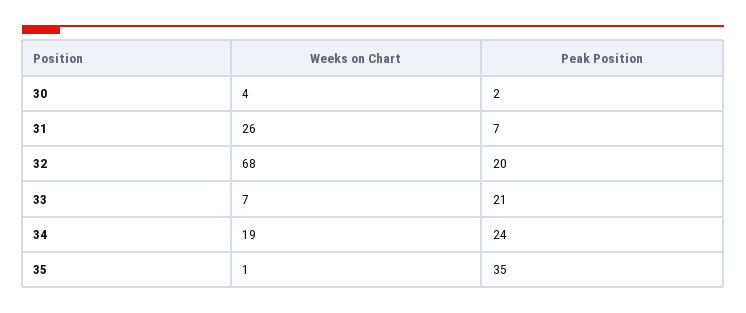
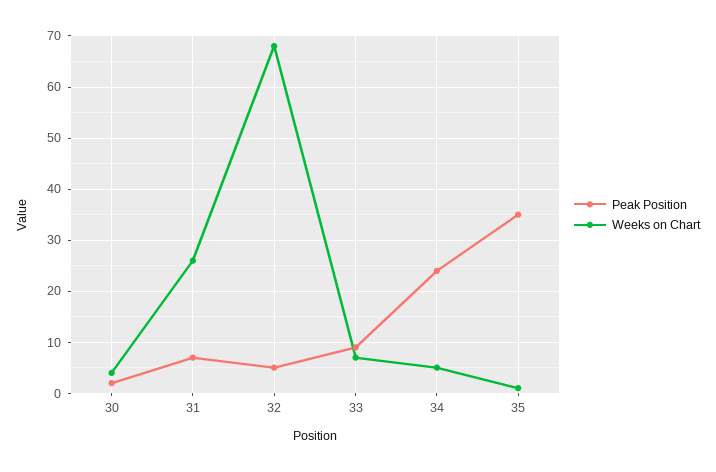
  {
    "Weeks on Chart": {
      "30": 4,
      "31": 26,
      "32": 68,
      "33": 7,
-     "34": 19,
+     "34": 5,
      "35": 1
    },
    "Peak Position": {
      "30": 2,
      "31": 7,
-     "32": 20,
+     "32": 5,
-     "33": 21,
+     "33": 10,
      "34": 24,
      "35": 35
    }
  }

